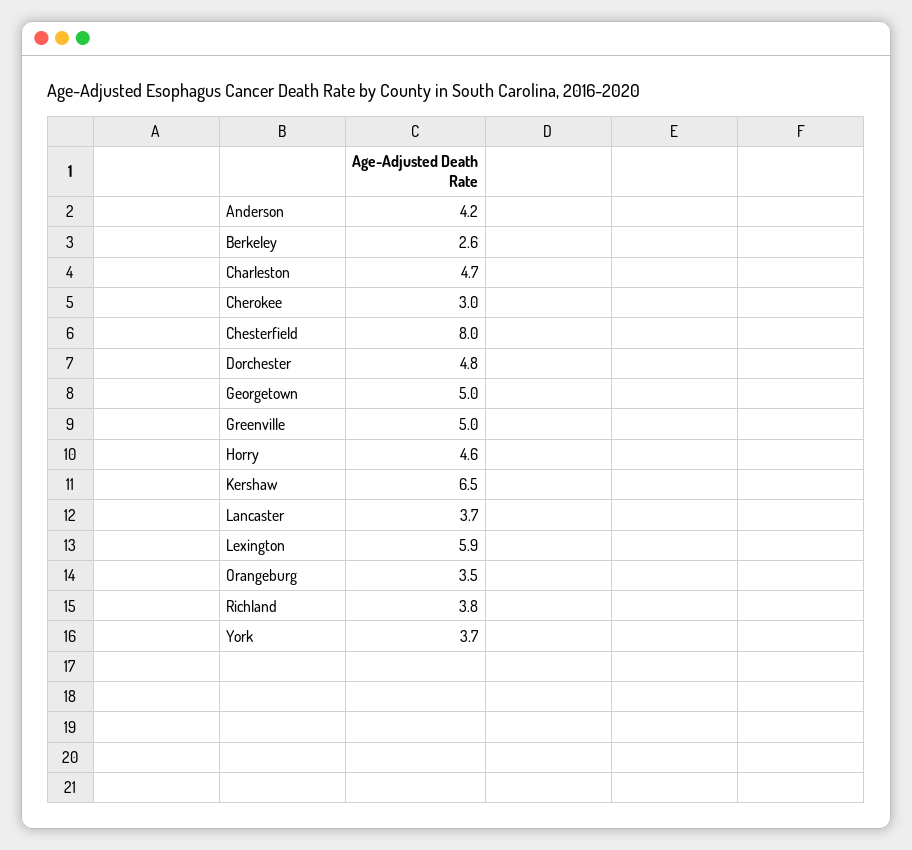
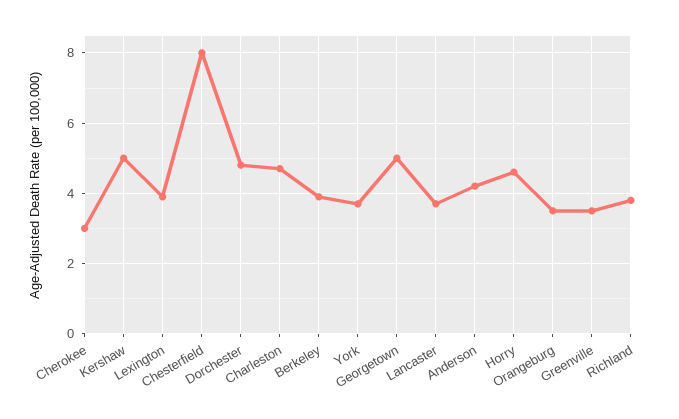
  {
    "Anderson": 4.2,
-   "Berkeley": 2.6,
+   "Berkeley": 4,
    "Charleston": 4.7,
    "Cherokee": 3,
    "Chesterfield": 8,
    "Dorchester": 4.8,
    "Georgetown": 5,
-   "Greenville": 5,
+   "Greenville": 3.5,
    "Horry": 4.6,
-   "Kershaw": 6.5,
+   "Kershaw": 5,
    "Lancaster": 3.7,
-   "Lexington": 5.9,
+   "Lexington": 4,
    "Orangeburg": 3.5,
    "Richland": 3.8,
    "York": 3.7
  }

